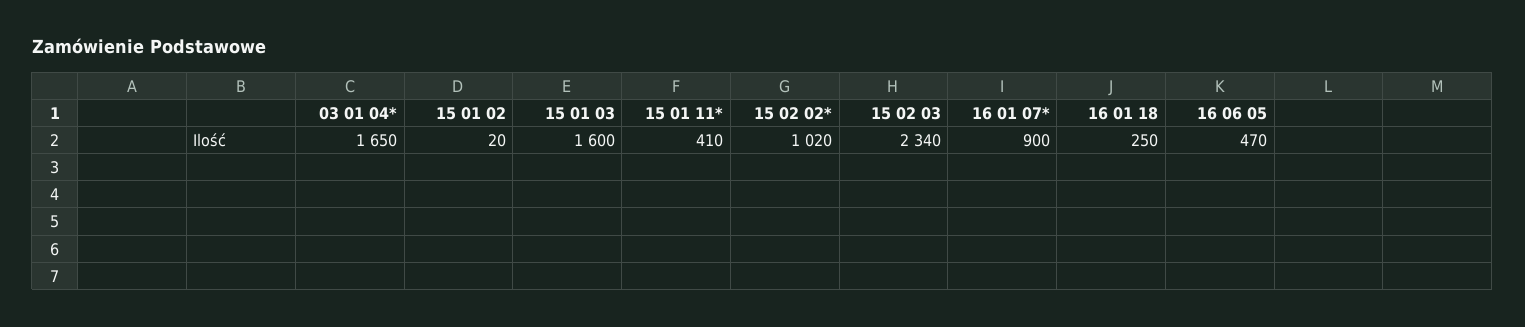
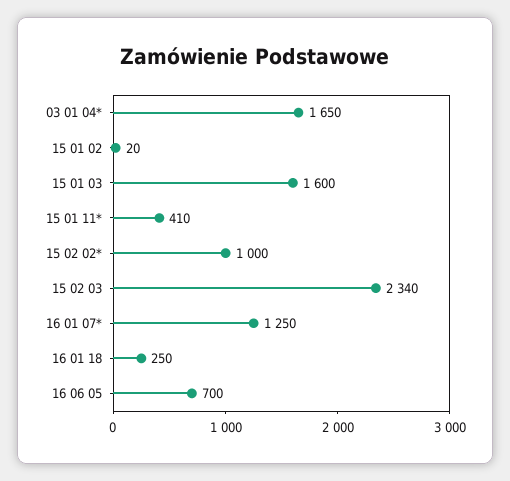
  {
    "03 01 04*": 1650,
    "15 01 02": 20,
    "15 01 03": 1600,
    "15 01 11*": 410,
-   "15 02 02*": 1020,
+   "15 02 02*": 1000,
    "15 02 03": 2340,
-   "16 01 07*": 900,
+   "16 01 07*": 1250,
    "16 01 18": 250,
-   "16 06 05": 470
+   "16 06 05": 700
  }

